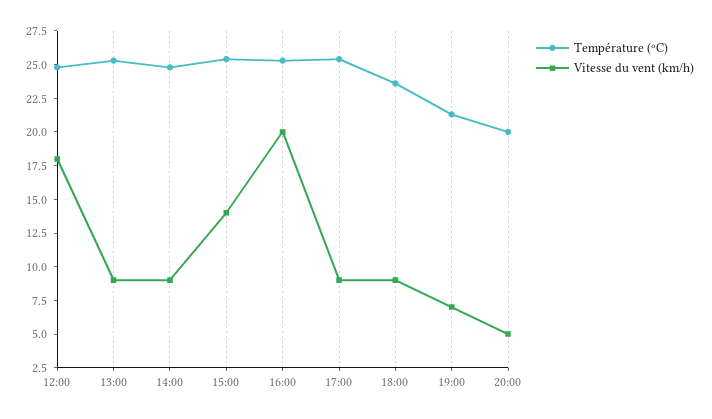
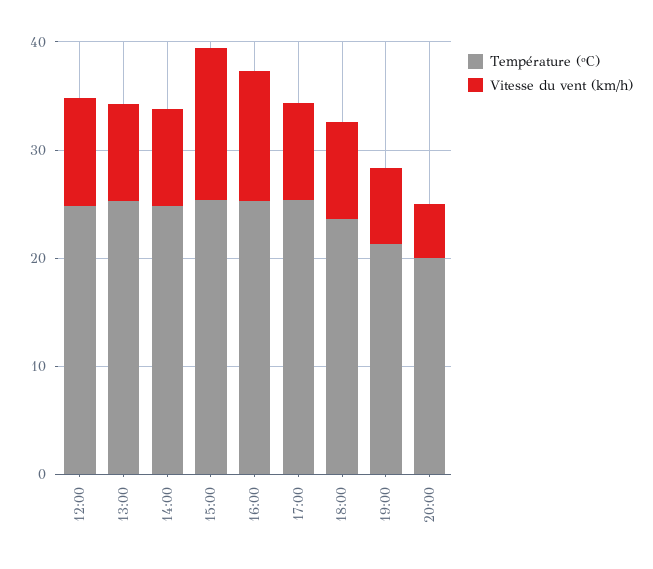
  {
    "Température (ºC)": {
      "12:00": 24,
      "13:00": 26,
      "14:00": 24,
      "15:00": 26,
      "16:00": 26,
      "17:00": 26,
      "18:00": 24,
      "19:00": 22,
      "20:00": 20
    },
    "Vitesse du vent (km/h)": {
-     "12:00": 17.5,
+     "12:00": 10,
      "13:00": 10,
      "14:00": 10,
      "15:00": 14,
-     "16:00": 20,
+     "16:00": 12,
      "17:00": 10,
      "18:00": 10,
      "19:00": 8,
      "20:00": 6
    }
  }

